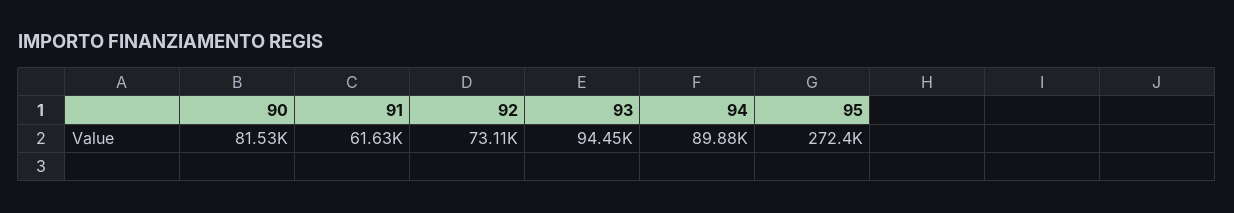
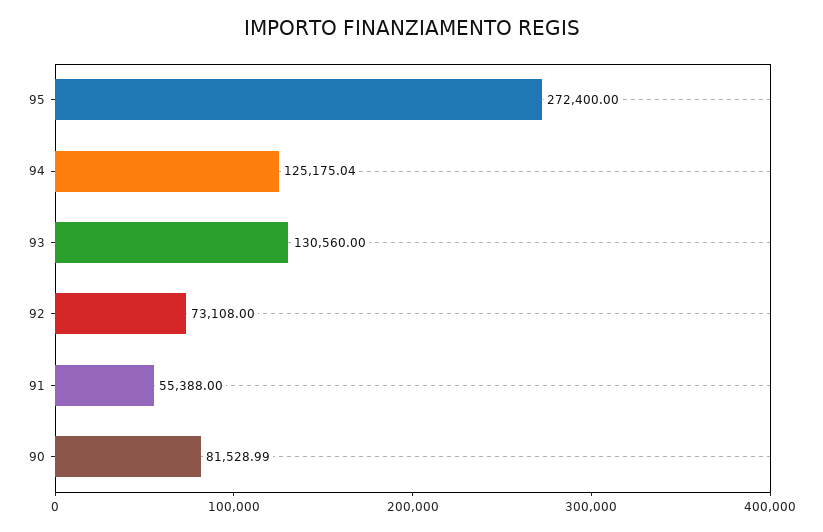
  {
    "90": 81528.99,
-   "91": 61630,
+   "91": 55388,
    "92": 73108,
-   "93": 94450,
+   "93": 130560,
-   "94": 89880,
+   "94": 125175.04,
    "95": 272400
  }

